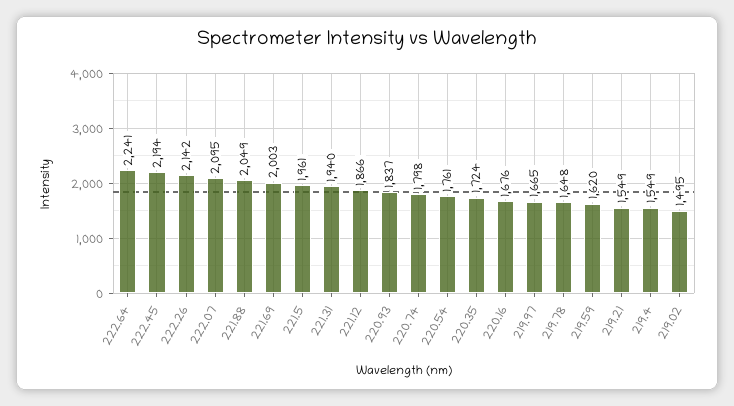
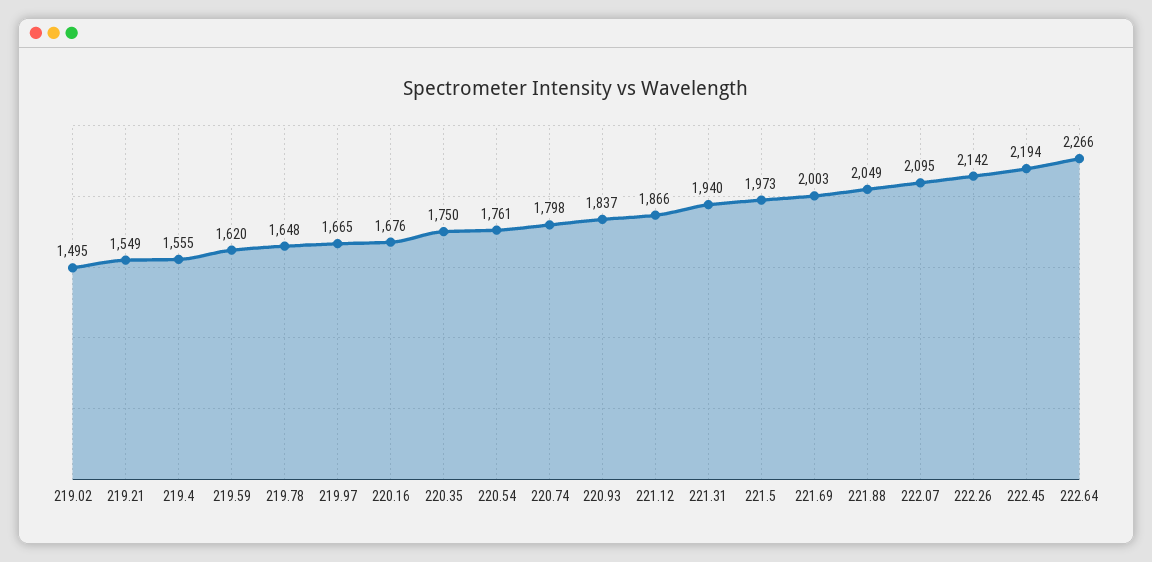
  {
-   "222.64": 2241,
+   "222.64": 2266,
    "222.45": 2194,
    "222.26": 2142,
    "222.07": 2095,
    "221.88": 2049,
    "221.69": 2003,
-   "221.5": 1961,
+   "221.5": 1973,
    "221.31": 1940,
    "221.12": 1866,
    "220.93": 1837,
    "220.74": 1798,
    "220.54": 1761,
-   "220.35": 1724,
+   "220.35": 1750,
    "220.16": 1676,
    "219.97": 1665,
    "219.78": 1648,
    "219.59": 1620,
    "219.21": 1549,
-   "219.4": 1549,
+   "219.4": 1555,
    "219.02": 1495
  }

